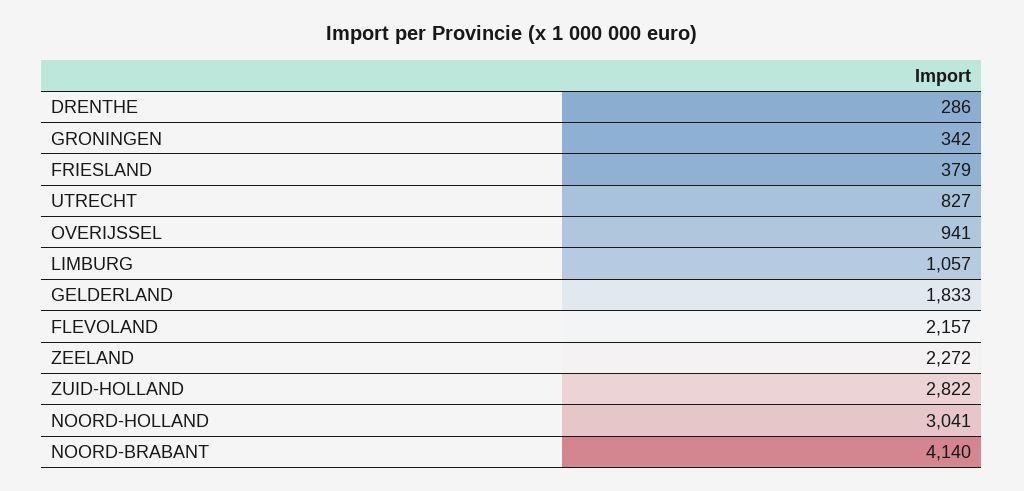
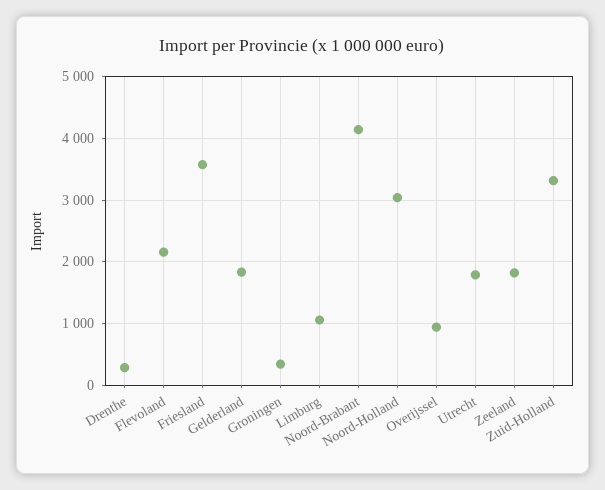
  {
    "DRENTHE": 286,
    "GRONINGEN": 342,
-   "FRIESLAND": 379,
+   "FRIESLAND": 3600,
-   "UTRECHT": 827,
+   "UTRECHT": 1800,
    "OVERIJSSEL": 941,
    "LIMBURG": 1057,
    "GELDERLAND": 1833,
    "FLEVOLAND": 2157,
-   "ZEELAND": 2272,
+   "ZEELAND": 1800,
-   "ZUID-HOLLAND": 2822,
+   "ZUID-HOLLAND": 3300,
    "NOORD-HOLLAND": 3041,
    "NOORD-BRABANT": 4140
  }

